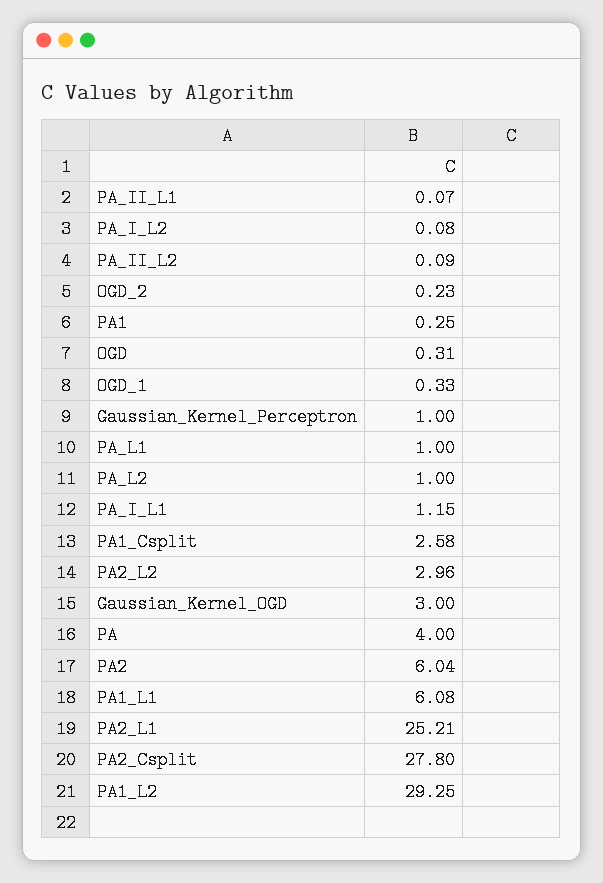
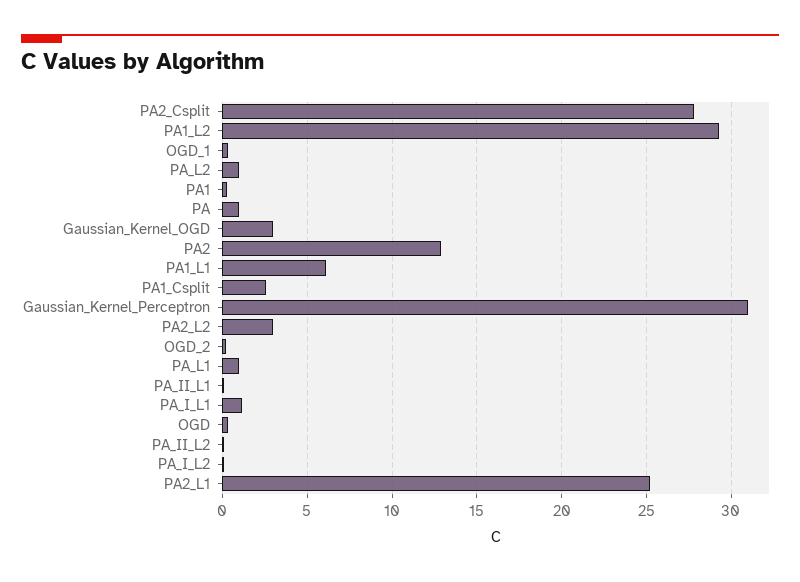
  {
    "PA_II_L1": 0.07,
    "PA_I_L2": 0.08,
    "PA_II_L2": 0.09,
    "OGD_2": 0.23,
    "PA1": 0.25,
    "OGD": 0.31,
    "OGD_1": 0.33,
-   "Gaussian_Kernel_Perceptron": 1,
+   "Gaussian_Kernel_Perceptron": 31,
    "PA_L1": 1,
    "PA_L2": 1,
    "PA_I_L1": 1.15,
    "PA1_Csplit": 2.58,
    "PA2_L2": 2.96,
    "Gaussian_Kernel_OGD": 3,
-   "PA": 4,
+   "PA": 1,
-   "PA2": 6.04,
+   "PA2": 13,
    "PA1_L1": 6.08,
    "PA2_L1": 25.21,
    "PA2_Csplit": 27.8,
    "PA1_L2": 29.25
  }

